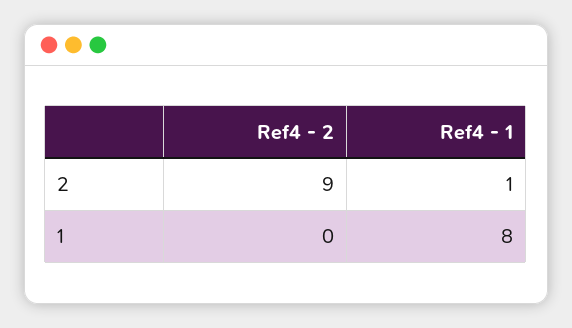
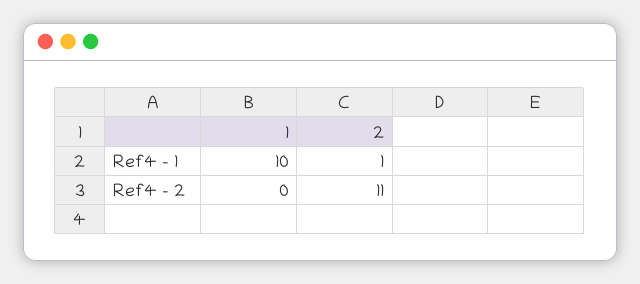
  {
    "Ref4 - 2": {
-     "2": 9,
+     "2": 11,
      "1": 0
    },
    "Ref4 - 1": {
      "2": 1,
-     "1": 8
+     "1": 10
    }
  }

